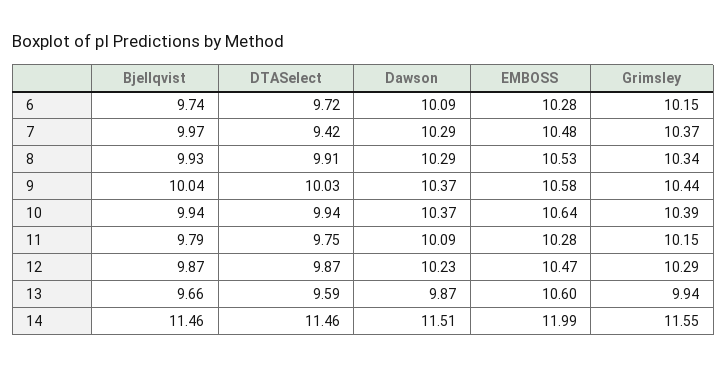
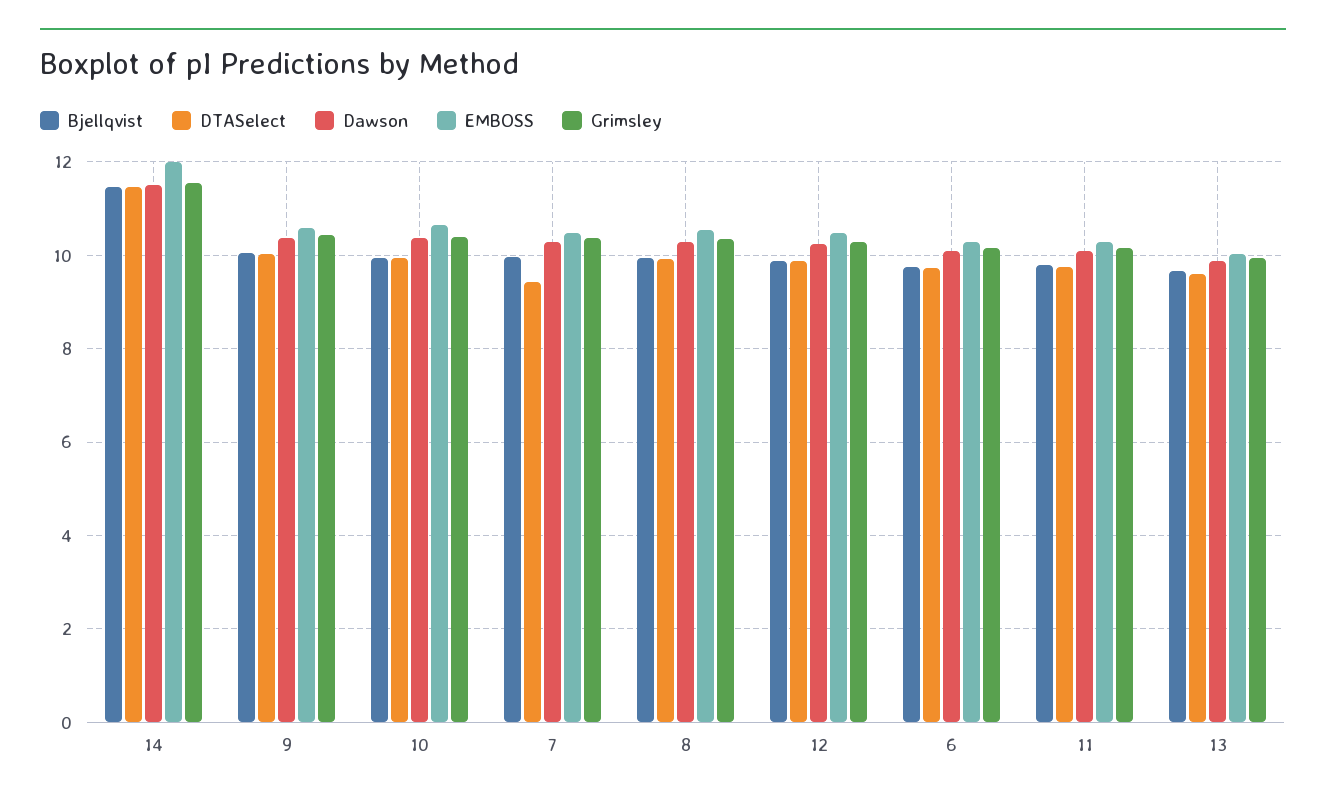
  {
    "Bjellqvist": {
      "6": 9.74,
      "7": 9.97,
      "8": 9.93,
      "9": 10.04,
      "10": 9.94,
      "11": 9.79,
      "12": 9.87,
      "13": 9.66,
      "14": 11.46
    },
    "DTASelect": {
      "6": 9.72,
      "7": 9.42,
      "8": 9.91,
      "9": 10.03,
      "10": 9.94,
      "11": 9.75,
      "12": 9.87,
      "13": 9.59,
      "14": 11.46
    },
    "Dawson": {
      "6": 10.09,
      "7": 10.29,
      "8": 10.29,
      "9": 10.37,
      "10": 10.37,
      "11": 10.09,
      "12": 10.23,
      "13": 9.87,
      "14": 11.51
    },
    "EMBOSS": {
      "6": 10.28,
      "7": 10.48,
      "8": 10.53,
      "9": 10.58,
      "10": 10.64,
      "11": 10.28,
      "12": 10.47,
-     "13": 10.6,
+     "13": 10,
      "14": 11.99
    },
    "Grimsley": {
      "6": 10.15,
      "7": 10.37,
      "8": 10.34,
      "9": 10.44,
      "10": 10.39,
      "11": 10.15,
      "12": 10.29,
      "13": 9.94,
      "14": 11.55
    }
  }

